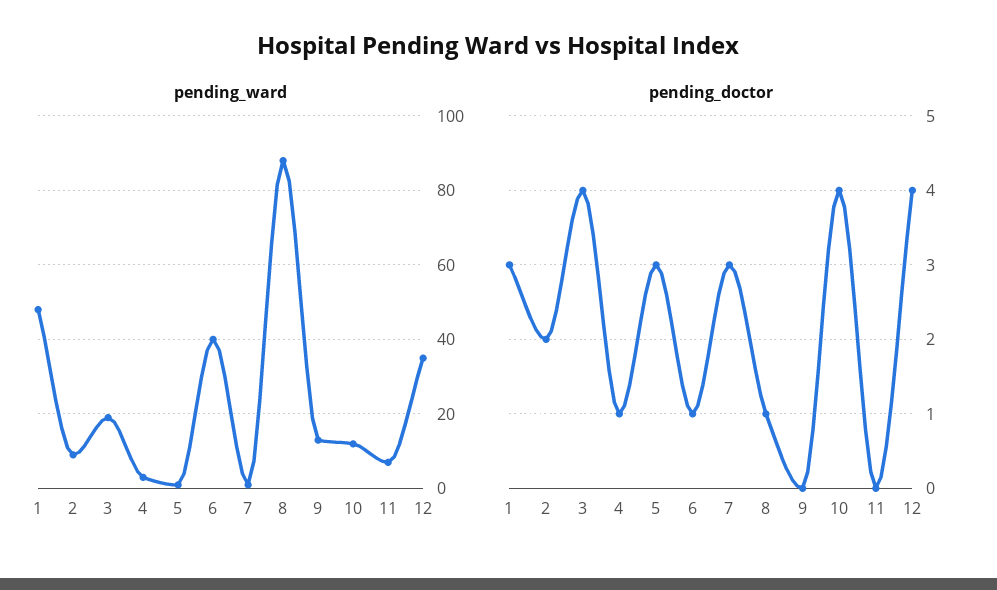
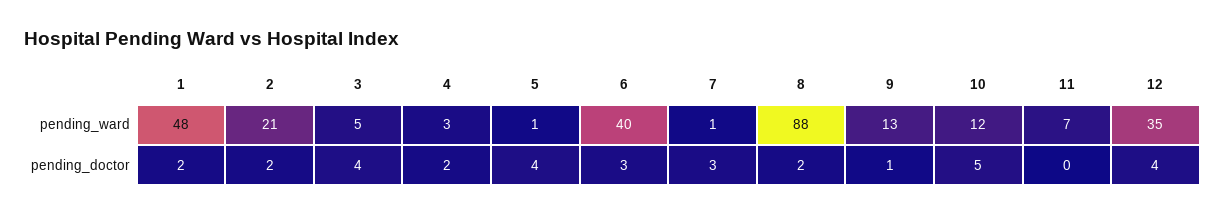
  {
    "pending_ward": {
      "1": 48,
-     "2": 10,
+     "2": 21,
-     "3": 20,
+     "3": 5,
      "4": 3,
      "5": 1,
      "6": 40,
      "7": 1,
      "8": 88,
      "9": 13,
      "10": 12,
      "11": 7,
      "12": 35
    },
    "pending_doctor": {
-     "1": 3,
+     "1": 2,
      "2": 2,
      "3": 4,
-     "4": 1,
+     "4": 2,
-     "5": 3,
+     "5": 4,
-     "6": 1,
+     "6": 3,
      "7": 3,
-     "8": 1,
+     "8": 2,
-     "9": 0,
+     "9": 1,
-     "10": 4,
+     "10": 5,
      "11": 0,
      "12": 4
    }
  }

